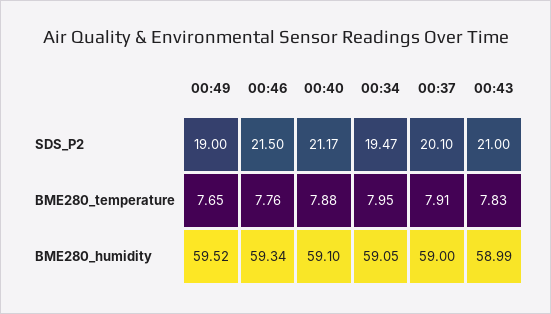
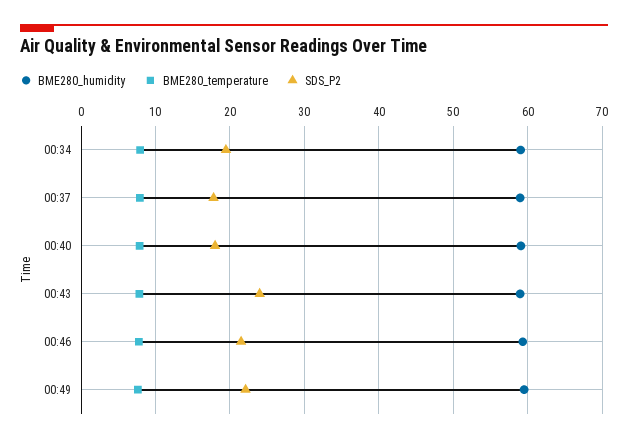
  {
    "SDS_P2": {
-     "00:49": 19,
+     "00:49": 22,
      "00:46": 21.5,
-     "00:40": 21.17,
+     "00:40": 18,
      "00:34": 19.47,
-     "00:37": 20.1,
+     "00:37": 18,
-     "00:43": 21
+     "00:43": 24
    },
    "BME280_temperature": {
      "00:49": 7.65,
      "00:46": 7.76,
      "00:40": 7.88,
      "00:34": 7.95,
      "00:37": 7.91,
      "00:43": 7.83
    },
    "BME280_humidity": {
      "00:49": 59.52,
      "00:46": 59.34,
      "00:40": 59.1,
      "00:34": 59.05,
      "00:37": 59,
      "00:43": 58.99
    }
  }

